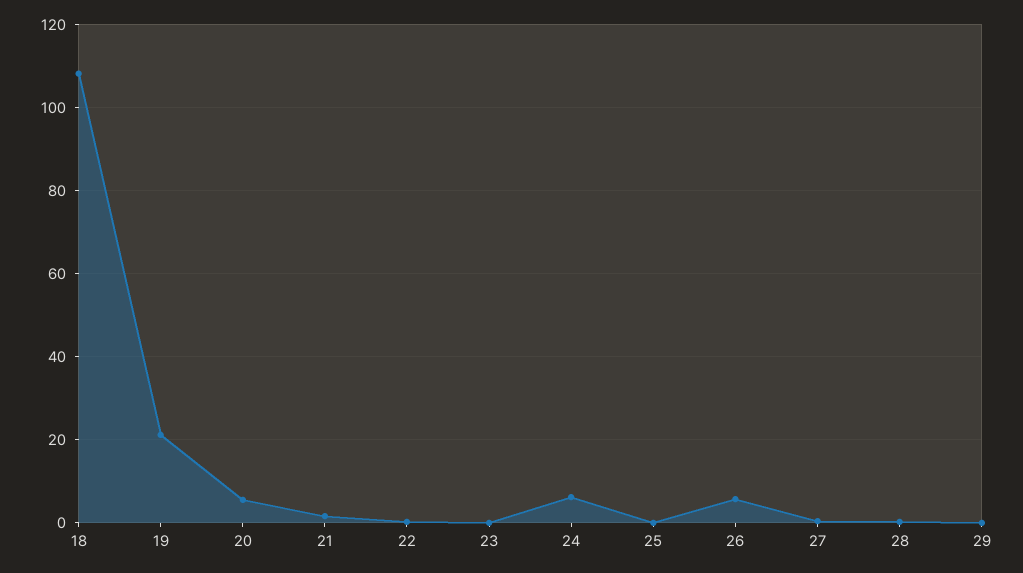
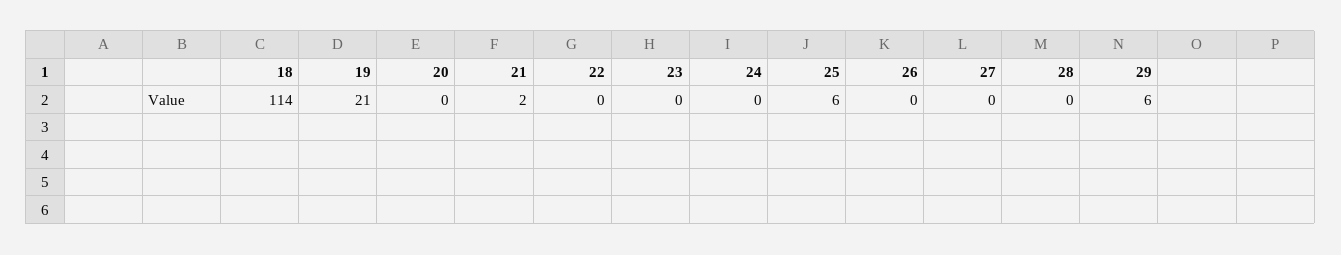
  {
-   "18": 108,
+   "18": 114,
    "19": 21,
-   "20": 6,
+   "20": 0,
    "21": 2,
    "22": 0,
    "23": 0,
-   "24": 6,
+   "24": 0,
-   "25": 0,
+   "25": 6,
-   "26": 6,
+   "26": 0,
    "27": 0,
    "28": 0,
-   "29": 0
+   "29": 6
  }

